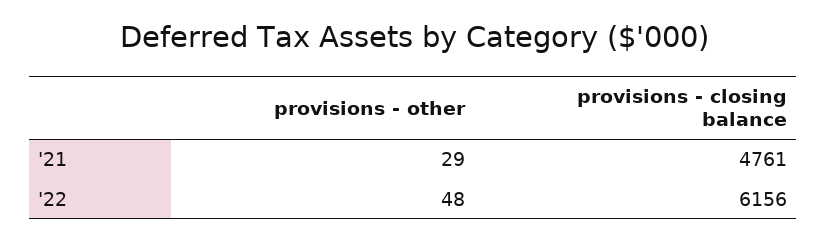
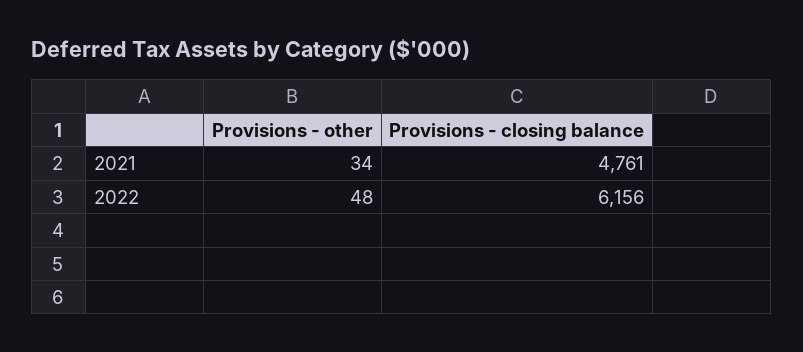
  {
    "provisions - other": {
-     "'21": 29,
+     "'21": 34,
      "'22": 48
    },
    "provisions - closing balance": {
      "'21": 4761,
      "'22": 6156
    }
  }

